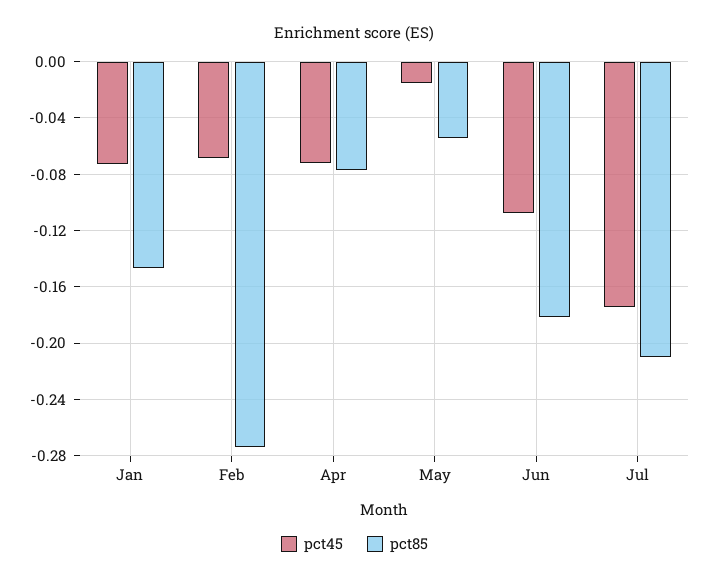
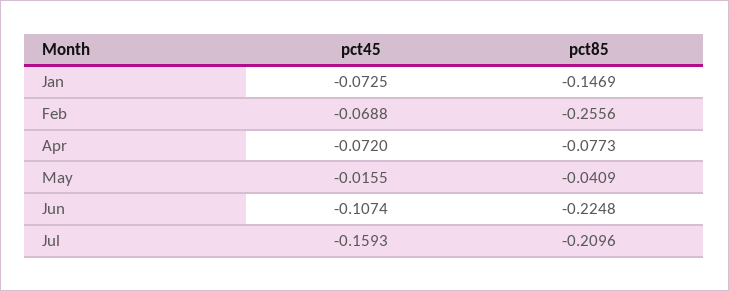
  {
    "pct45": {
      "Jan": -0.0725,
      "Feb": -0.0688,
      "Apr": -0.072,
      "May": -0.0155,
      "Jun": -0.1074,
-     "Jul": -0.175
+     "Jul": -0.1593
    },
    "pct85": {
      "Jan": -0.1469,
-     "Feb": -0.275,
+     "Feb": -0.2556,
      "Apr": -0.0773,
-     "May": -0.055,
+     "May": -0.0409,
-     "Jun": -0.18,
+     "Jun": -0.2248,
      "Jul": -0.2096
    }
  }

